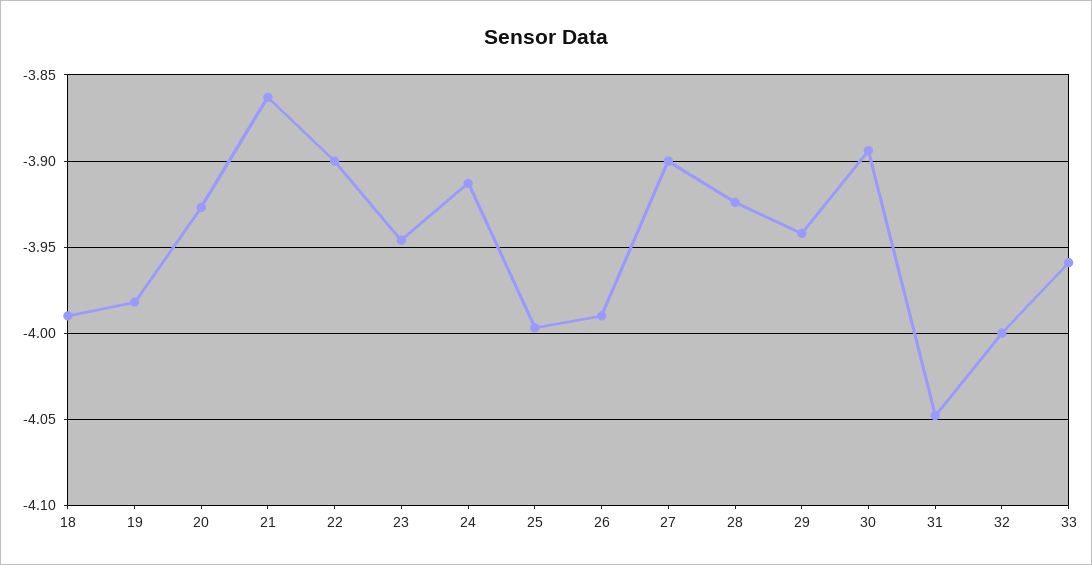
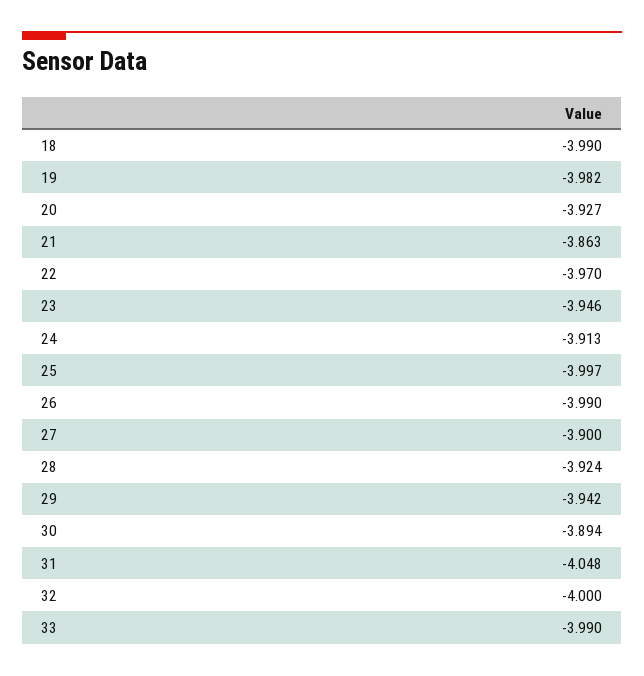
  {
    "18": -3.99,
    "19": -3.982,
    "20": -3.927,
    "21": -3.863,
-   "22": -3.9,
+   "22": -3.97,
    "23": -3.946,
    "24": -3.913,
    "25": -3.997,
    "26": -3.99,
    "27": -3.9,
    "28": -3.924,
    "29": -3.942,
    "30": -3.894,
    "31": -4.048,
    "32": -4,
-   "33": -3.96
+   "33": -3.99
  }

